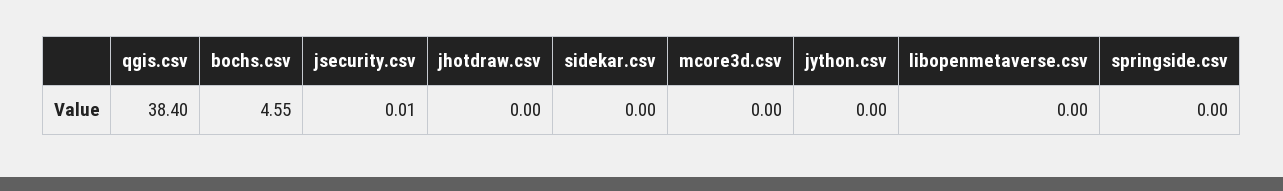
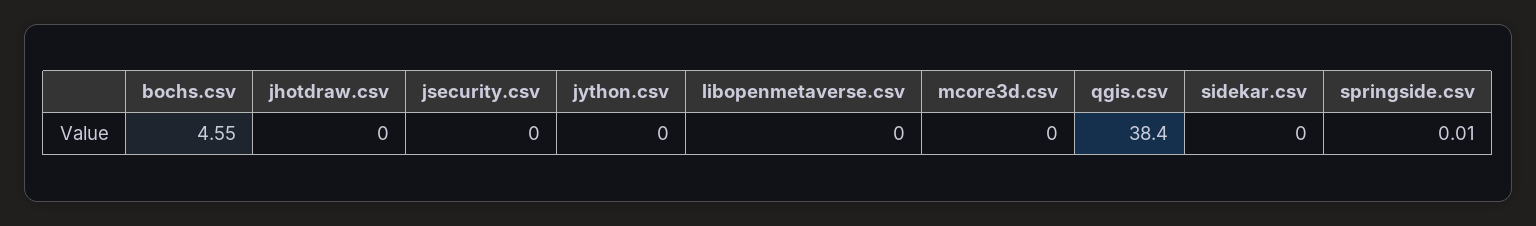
  {
    "qgis.csv": 38.4,
    "bochs.csv": 4.55,
-   "jsecurity.csv": 0.01,
+   "jsecurity.csv": 0,
    "jhotdraw.csv": 0,
    "sidekar.csv": 0,
    "mcore3d.csv": 0,
    "jython.csv": 0,
    "libopenmetaverse.csv": 0,
-   "springside.csv": 0
+   "springside.csv": 0.01
  }

